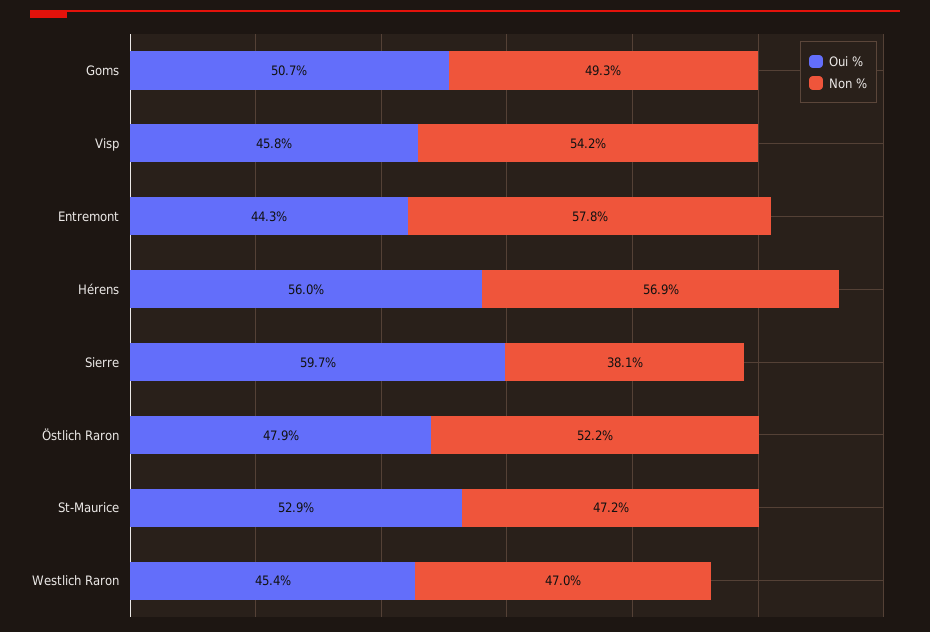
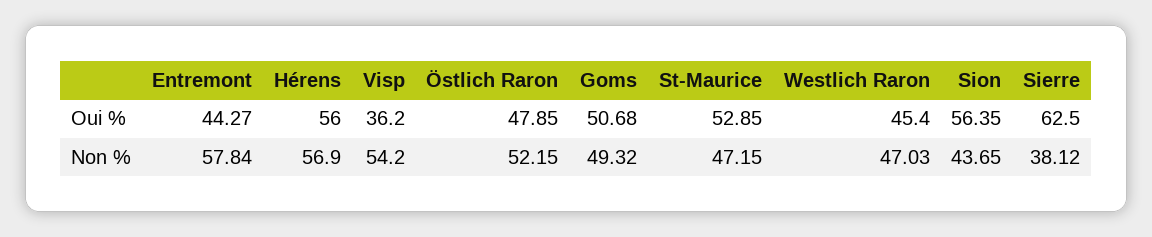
  {
    "Oui %": {
      "Goms": 50.68,
-     "Visp": 45.8,
+     "Visp": 36.2,
      "Entremont": 44.27,
      "Hérens": 56,
-     "Sierre": 59.7,
+     "Sierre": 62.5,
      "Östlich Raron": 47.85,
      "St-Maurice": 52.85,
-     "Westlich Raron": 45.4
+     "Westlich Raron": 45.4,
+     "Sion": 56.35
    },
    "Non %": {
      "Goms": 49.32,
      "Visp": 54.2,
      "Entremont": 57.84,
      "Hérens": 56.9,
      "Sierre": 38.12,
      "Östlich Raron": 52.15,
      "St-Maurice": 47.15,
-     "Westlich Raron": 47.03
+     "Westlich Raron": 47.03,
+     "Sion": 43.65
    }
  }

